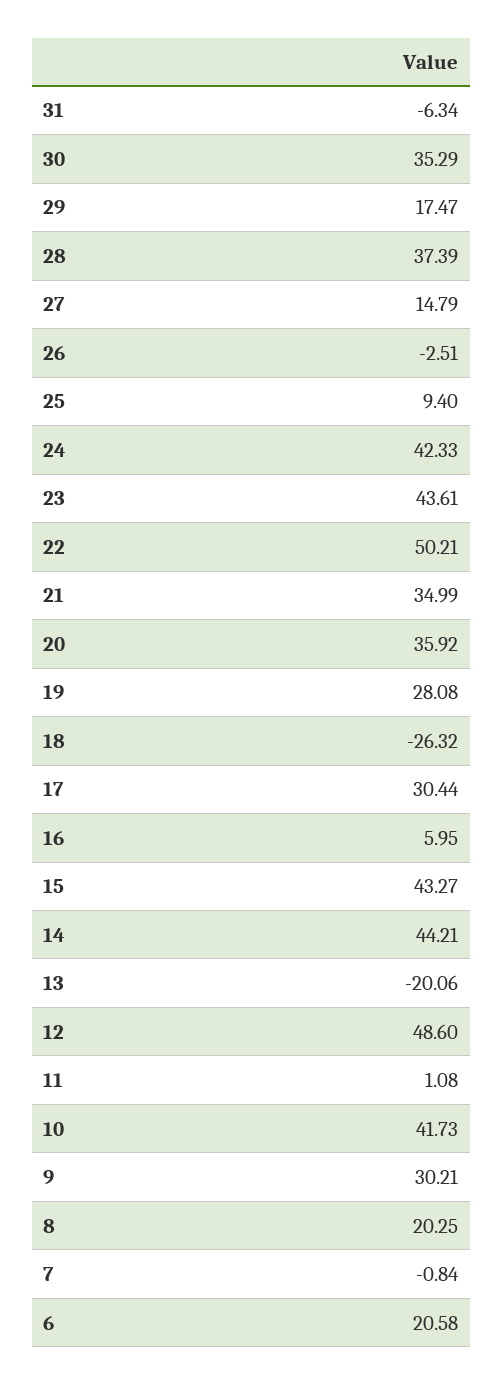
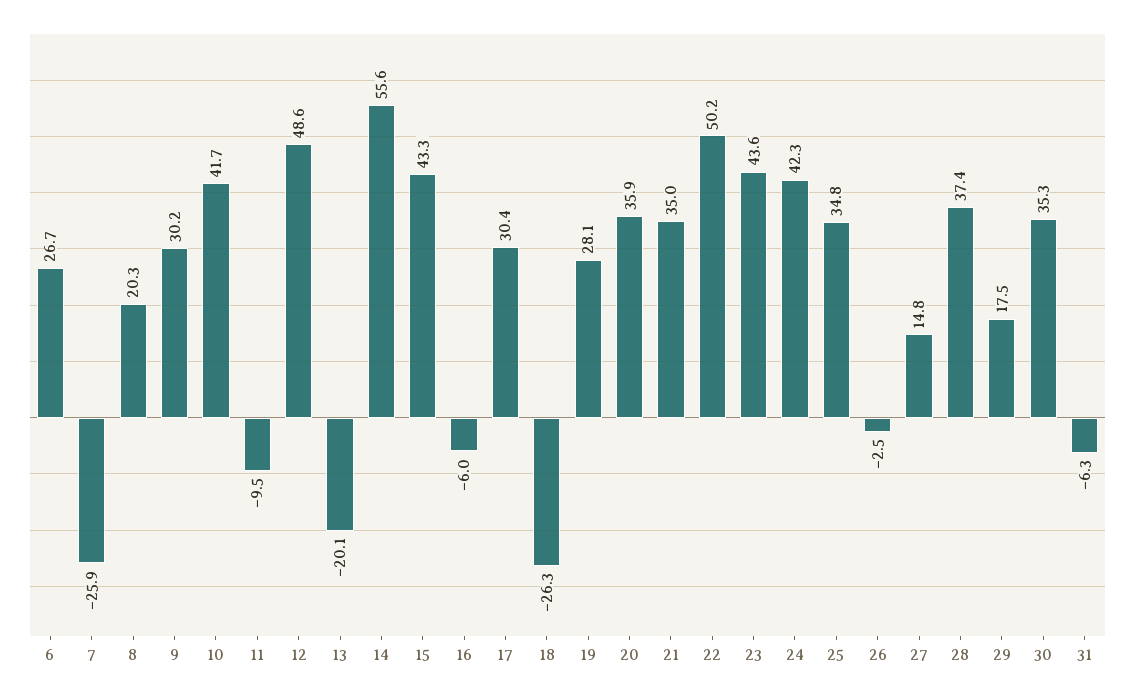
  {
    "31": -6.34,
    "30": 35.29,
    "29": 17.47,
    "28": 37.39,
    "27": 14.79,
    "26": -2.51,
-   "25": 9.4,
+   "25": 34.8,
    "24": 42.33,
    "23": 43.61,
    "22": 50.21,
    "21": 34.99,
    "20": 35.92,
    "19": 28.08,
    "18": -26.32,
    "17": 30.44,
-   "16": 5.95,
+   "16": -6,
    "15": 43.27,
-   "14": 44.21,
+   "14": 55.6,
    "13": -20.06,
    "12": 48.6,
-   "11": 1.08,
+   "11": -9.5,
    "10": 41.73,
    "9": 30.21,
    "8": 20.25,
-   "7": -0.84,
+   "7": -25.9,
-   "6": 20.58
+   "6": 26.7
  }

